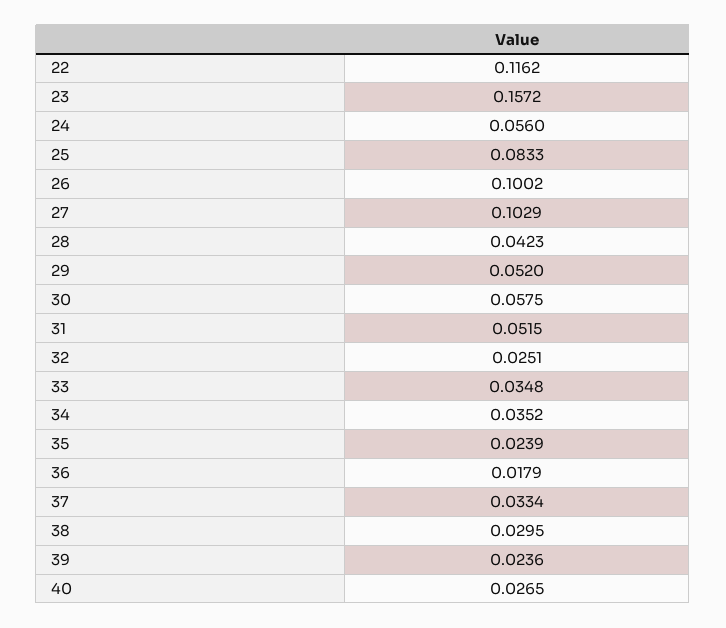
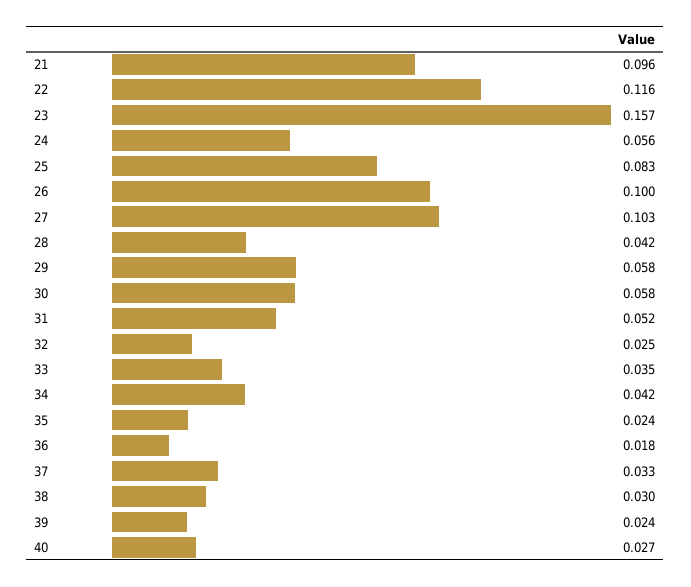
  {
    "22": 0.1162,
    "23": 0.1572,
    "24": 0.056,
    "25": 0.0833,
    "26": 0.1002,
    "27": 0.1029,
    "28": 0.0423,
-   "29": 0.052,
+   "29": 0.058,
    "30": 0.0575,
    "31": 0.0515,
    "32": 0.0251,
    "33": 0.0348,
-   "34": 0.0352,
+   "34": 0.042,
    "35": 0.0239,
    "36": 0.0179,
    "37": 0.0334,
    "38": 0.0295,
    "39": 0.0236,
-   "40": 0.0265
+   "40": 0.0265,
+   "21": 0.096
  }

